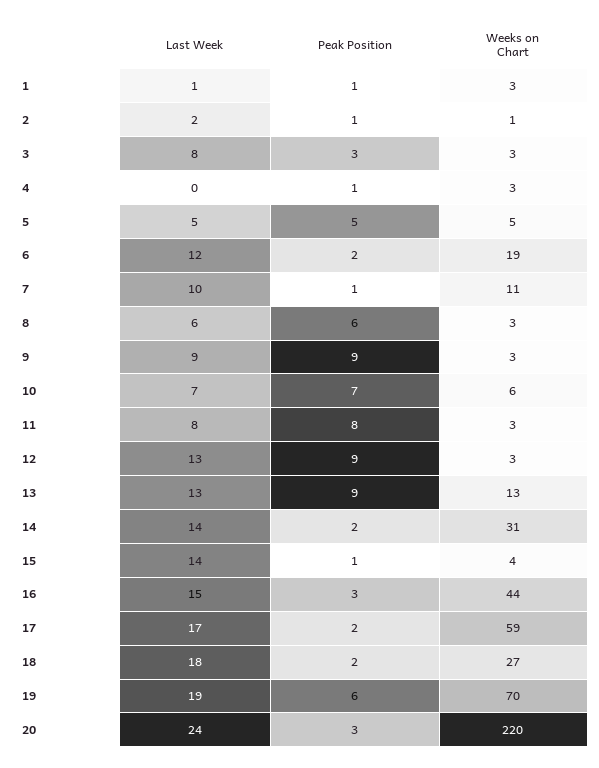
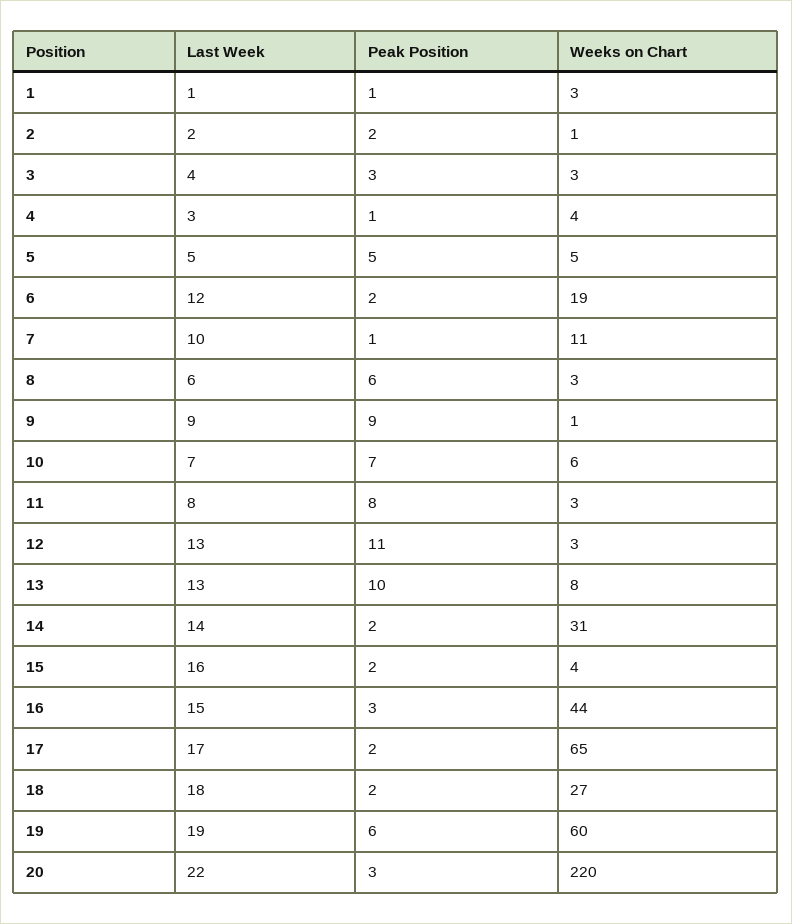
  {
    "Last Week": {
      "1": 1,
      "2": 2,
-     "3": 8,
+     "3": 4,
-     "4": 0,
+     "4": 3,
      "5": 5,
      "6": 12,
      "7": 10,
      "8": 6,
      "9": 9,
      "10": 7,
      "11": 8,
      "12": 13,
      "13": 13,
      "14": 14,
-     "15": 14,
+     "15": 16,
      "16": 15,
      "17": 17,
      "18": 18,
      "19": 19,
-     "20": 24
+     "20": 22
    },
    "Peak Position": {
      "1": 1,
-     "2": 1,
+     "2": 2,
      "3": 3,
      "4": 1,
      "5": 5,
      "6": 2,
      "7": 1,
      "8": 6,
      "9": 9,
      "10": 7,
      "11": 8,
-     "12": 9,
+     "12": 11,
-     "13": 9,
+     "13": 10,
      "14": 2,
-     "15": 1,
+     "15": 2,
      "16": 3,
      "17": 2,
      "18": 2,
      "19": 6,
      "20": 3
    },
    "Weeks on Chart": {
      "1": 3,
      "2": 1,
      "3": 3,
-     "4": 3,
+     "4": 4,
      "5": 5,
      "6": 19,
      "7": 11,
      "8": 3,
-     "9": 3,
+     "9": 1,
      "10": 6,
      "11": 3,
      "12": 3,
-     "13": 13,
+     "13": 8,
      "14": 31,
      "15": 4,
      "16": 44,
-     "17": 59,
+     "17": 65,
      "18": 27,
-     "19": 70,
+     "19": 60,
      "20": 220
    }
  }

